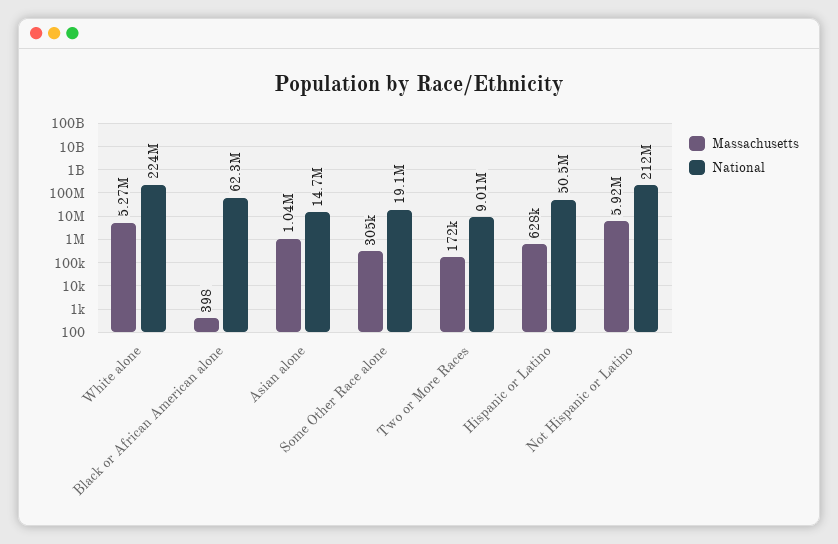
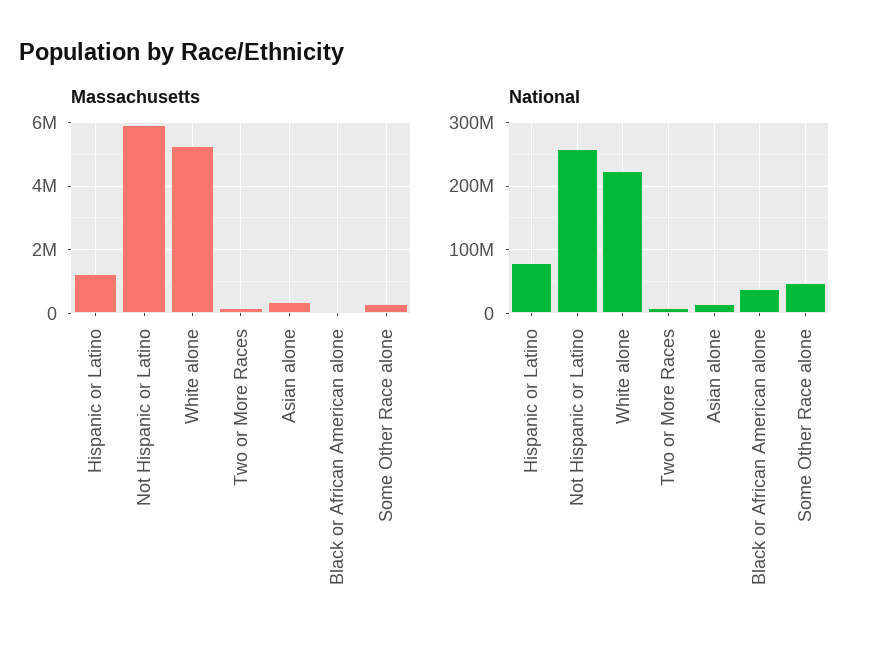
  {
    "Massachusetts": {
      "White alone": 5270000,
      "Black or African American alone": 398,
-     "Asian alone": 1040000,
+     "Asian alone": 400000,
      "Some Other Race alone": 305000,
      "Two or More Races": 172000,
-     "Hispanic or Latino": 628000,
+     "Hispanic or Latino": 1200000,
      "Not Hispanic or Latino": 5920000
    },
    "National": {
      "White alone": 224000000,
-     "Black or African American alone": 62300000,
+     "Black or African American alone": 40000000,
      "Asian alone": 14700000,
-     "Some Other Race alone": 19100000,
+     "Some Other Race alone": 50000000,
      "Two or More Races": 9010000,
-     "Hispanic or Latino": 50500000,
+     "Hispanic or Latino": 80000000,
-     "Not Hispanic or Latino": 212000000
+     "Not Hispanic or Latino": 260000000
    }
  }

